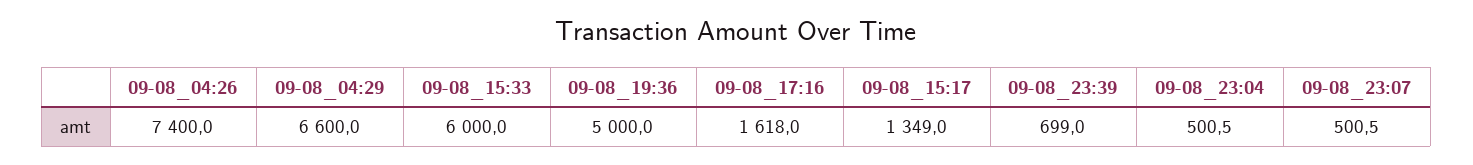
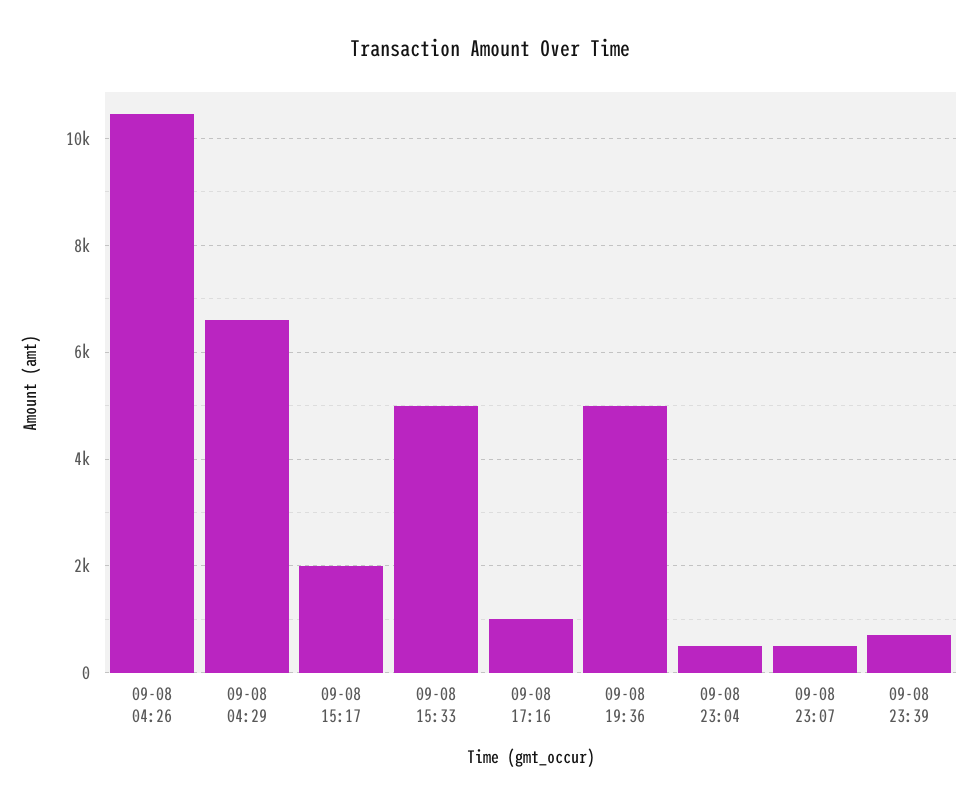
  {
-   "09-08_04:26": 7400,
+   "09-08_04:26": 10400,
    "09-08_04:29": 6600,
-   "09-08_15:33": 6000,
+   "09-08_15:33": 5000,
    "09-08_19:36": 5000,
-   "09-08_17:16": 1618,
+   "09-08_17:16": 1000,
-   "09-08_15:17": 1349,
+   "09-08_15:17": 2000,
    "09-08_23:39": 699,
    "09-08_23:04": 500.5,
    "09-08_23:07": 500.5
  }

